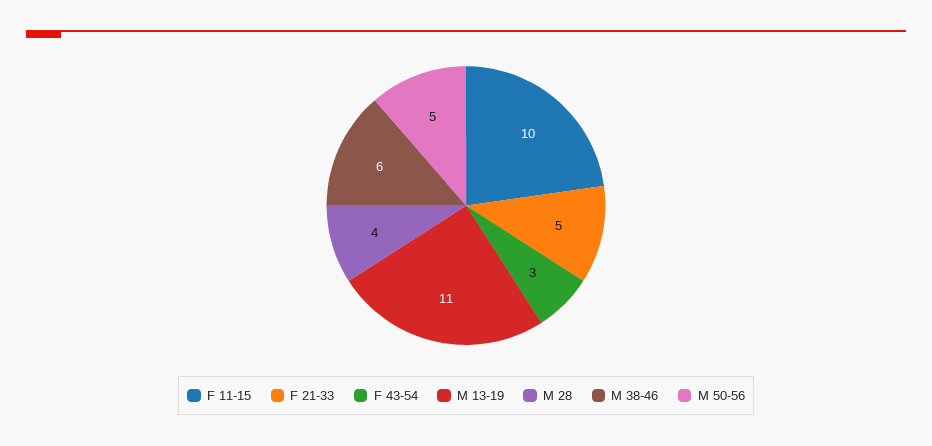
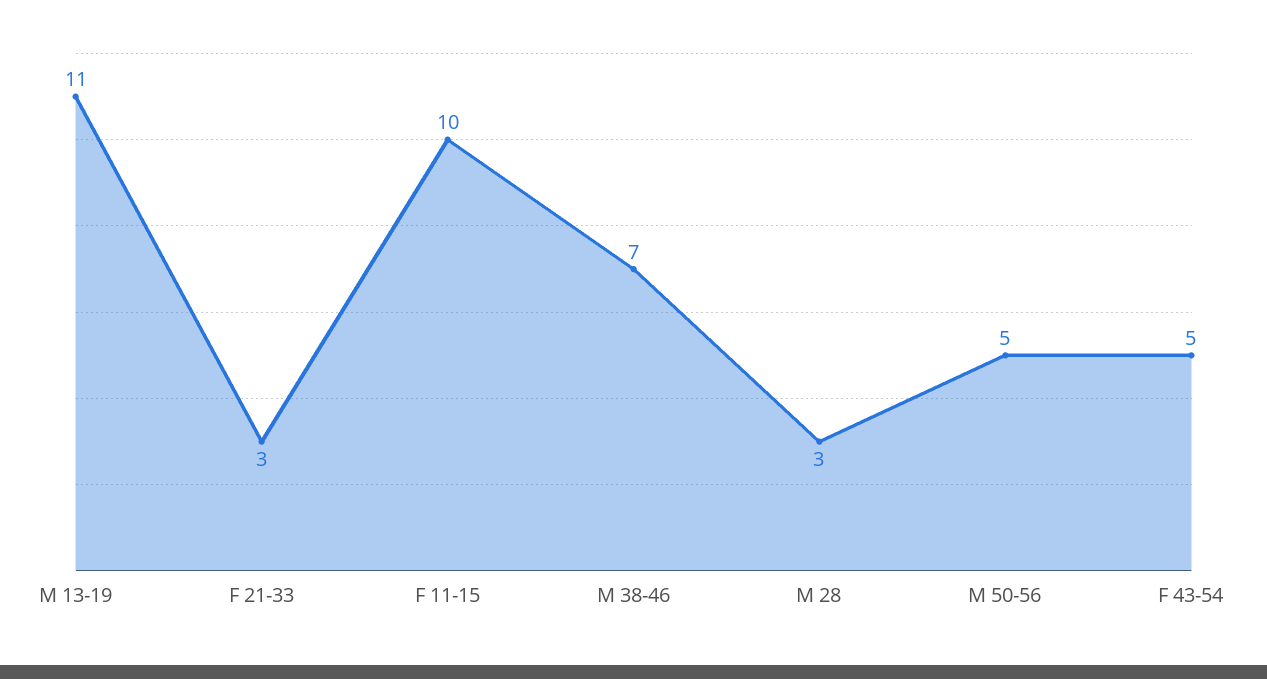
  {
    "F 11-15": 10,
-   "F 21-33": 5,
+   "F 21-33": 3,
-   "F 43-54": 3,
+   "F 43-54": 5,
    "M 13-19": 11,
-   "M 28": 4,
+   "M 28": 3,
-   "M 38-46": 6,
+   "M 38-46": 7,
    "M 50-56": 5
  }

